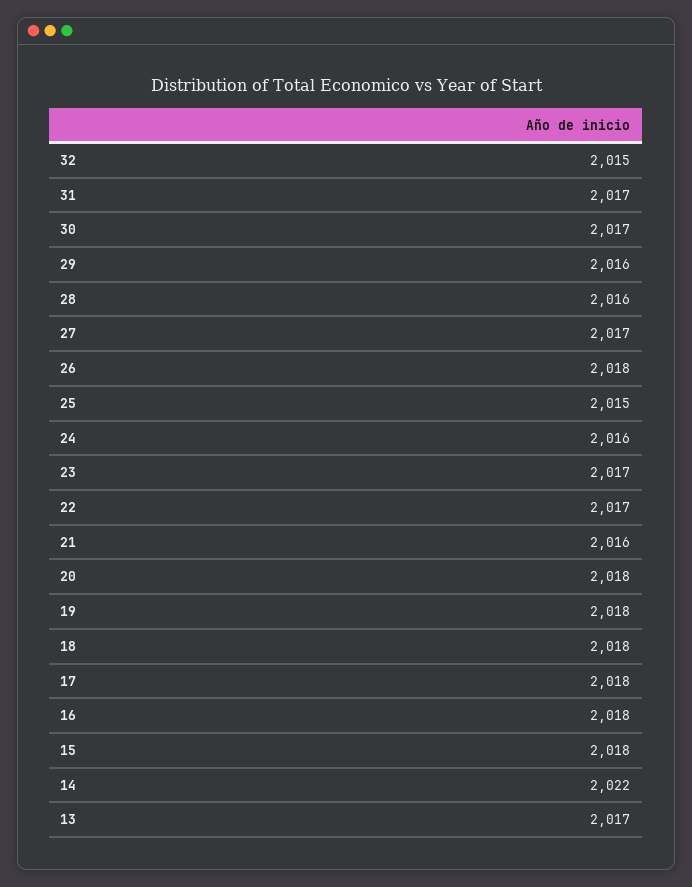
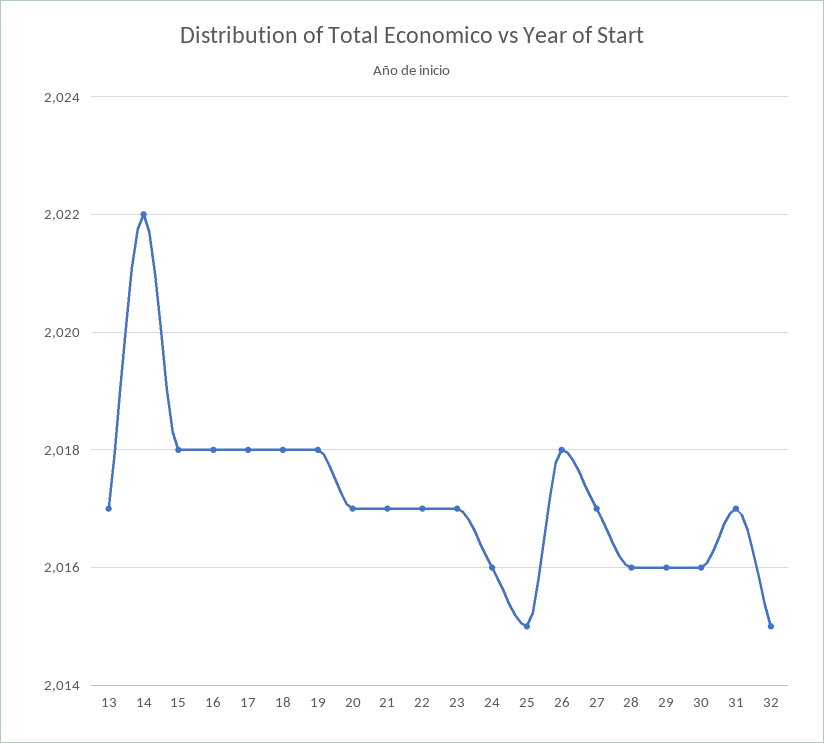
  {
    "32": 2015,
    "31": 2017,
-   "30": 2017,
+   "30": 2016,
    "29": 2016,
    "28": 2016,
    "27": 2017,
    "26": 2018,
    "25": 2015,
    "24": 2016,
    "23": 2017,
    "22": 2017,
-   "21": 2016,
+   "21": 2017,
-   "20": 2018,
+   "20": 2017,
    "19": 2018,
    "18": 2018,
    "17": 2018,
    "16": 2018,
    "15": 2018,
    "14": 2022,
    "13": 2017
  }

